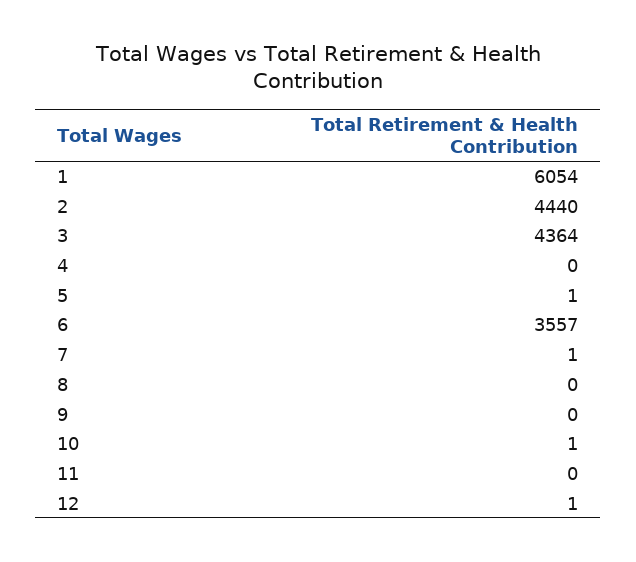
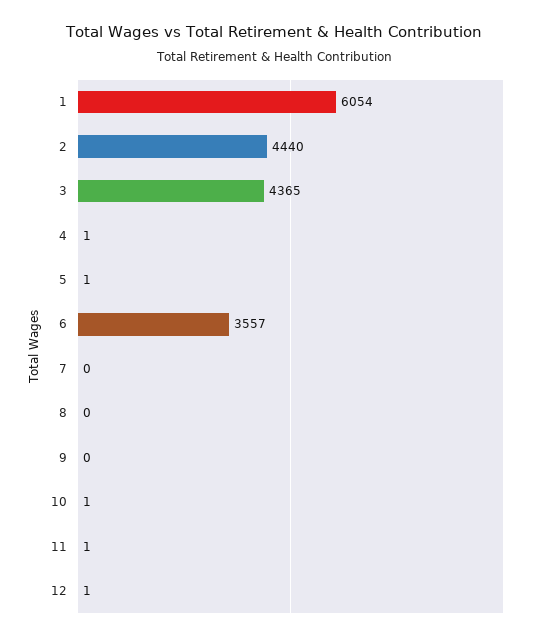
  {
    "1": 6054,
    "2": 4440,
-   "3": 4364,
+   "3": 4365,
-   "4": 0,
+   "4": 1,
    "5": 1,
    "6": 3557,
-   "7": 1,
+   "7": 0,
    "8": 0,
    "9": 0,
    "10": 1,
-   "11": 0,
+   "11": 1,
    "12": 1
  }

